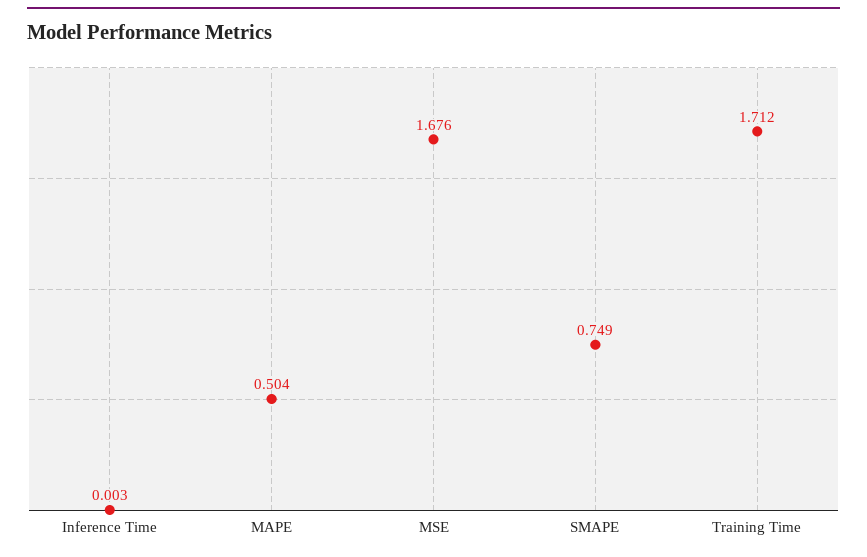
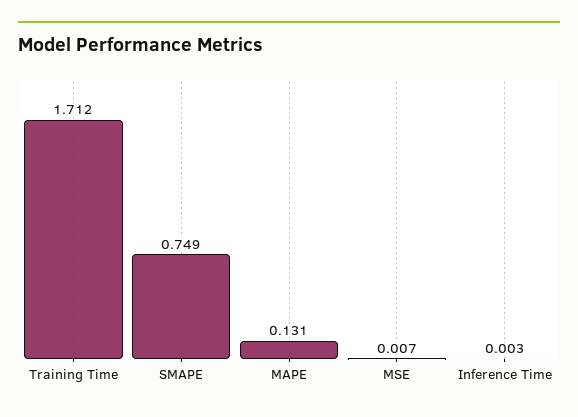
  {
    "Inference Time": 0.003,
-   "MAPE": 0.504,
+   "MAPE": 0.131,
-   "MSE": 1.676,
+   "MSE": 0.007,
    "SMAPE": 0.749,
    "Training Time": 1.712
  }

